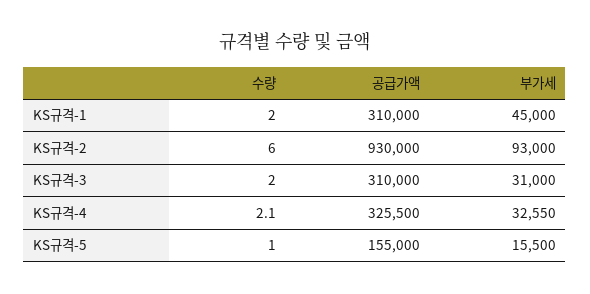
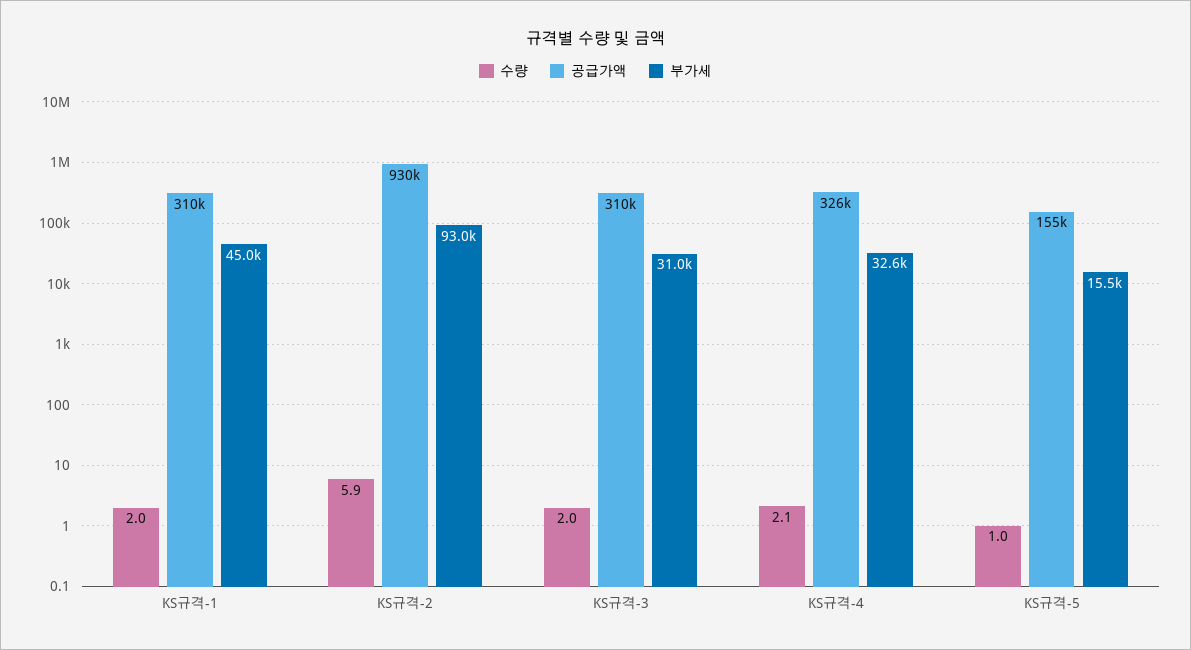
  {
    "수량": {
      "KS규격-1": 2,
-     "KS규격-2": 6,
+     "KS규격-2": 5.9,
      "KS규격-3": 2,
      "KS규격-4": 2.1,
      "KS규격-5": 1
    },
    "공급가액": {
      "KS규격-1": 310000,
      "KS규격-2": 930000,
      "KS규격-3": 310000,
      "KS규격-4": 325500,
      "KS규격-5": 155000
    },
    "부가세": {
      "KS규격-1": 45000,
      "KS규격-2": 93000,
      "KS규격-3": 31000,
      "KS규격-4": 32550,
      "KS규격-5": 15500
    }
  }

